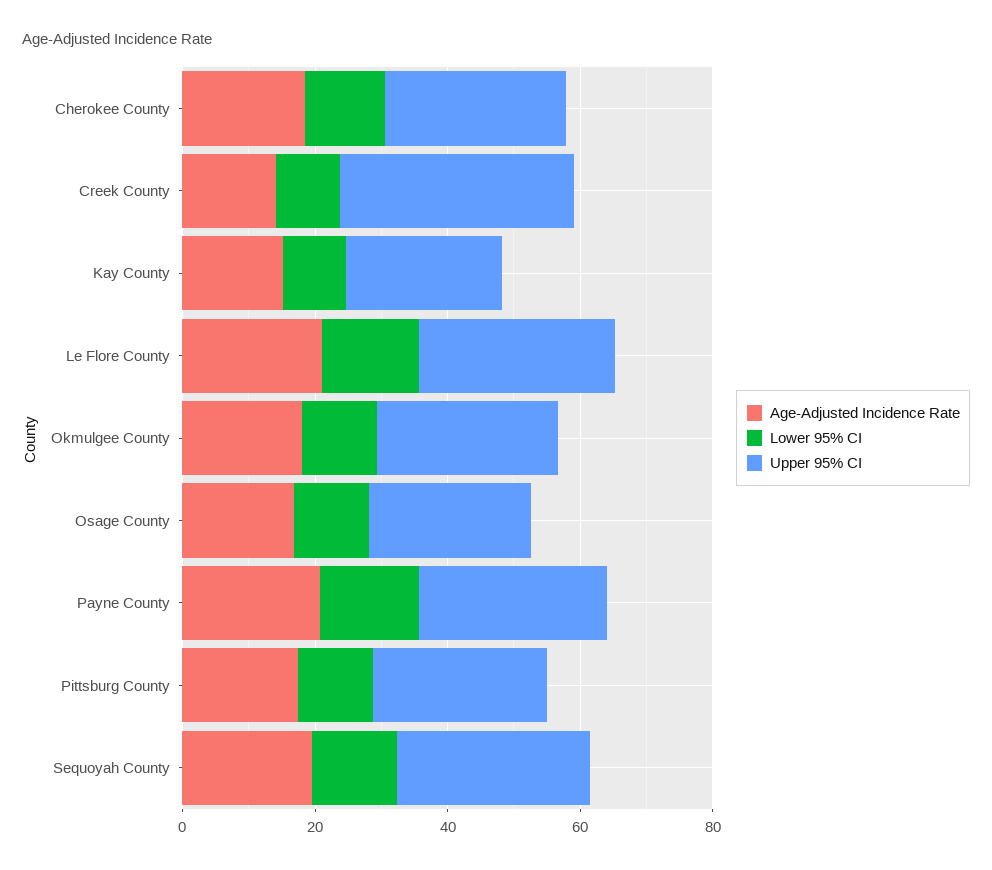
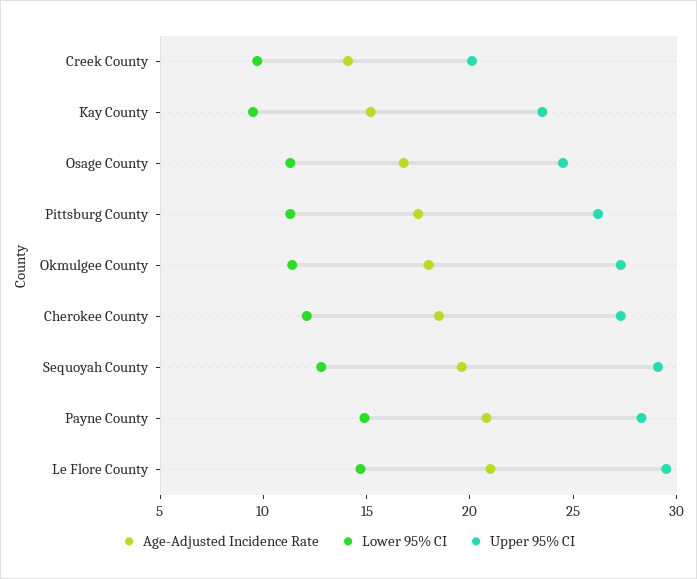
  {
    "Age-Adjusted Incidence Rate": {
      "Cherokee County": 19,
      "Creek County": 14,
      "Kay County": 15,
      "Le Flore County": 21,
      "Okmulgee County": 18,
      "Osage County": 17,
      "Payne County": 21,
      "Pittsburg County": 18,
      "Sequoyah County": 20
    },
    "Lower 95% CI": {
      "Cherokee County": 12,
      "Creek County": 10,
      "Kay County": 10,
      "Le Flore County": 15,
      "Okmulgee County": 11,
      "Osage County": 11,
      "Payne County": 15,
      "Pittsburg County": 11,
      "Sequoyah County": 13
    },
    "Upper 95% CI": {
      "Cherokee County": 27,
-     "Creek County": 35,
+     "Creek County": 20,
      "Kay County": 24,
      "Le Flore County": 30,
      "Okmulgee County": 27,
      "Osage County": 25,
      "Payne County": 28,
      "Pittsburg County": 26,
      "Sequoyah County": 29
    }
  }

